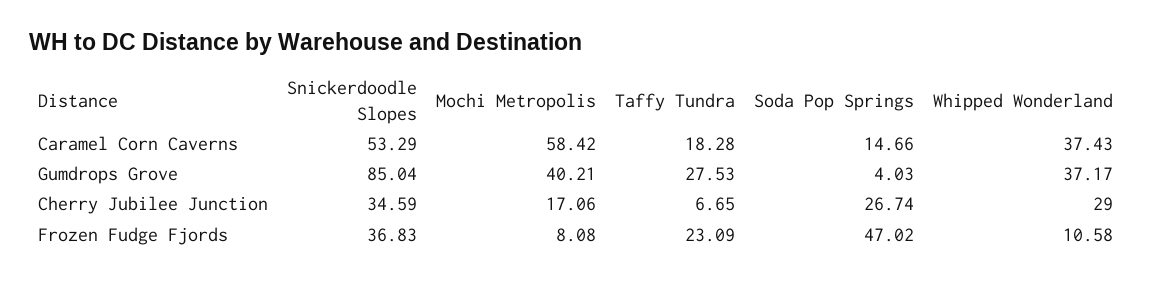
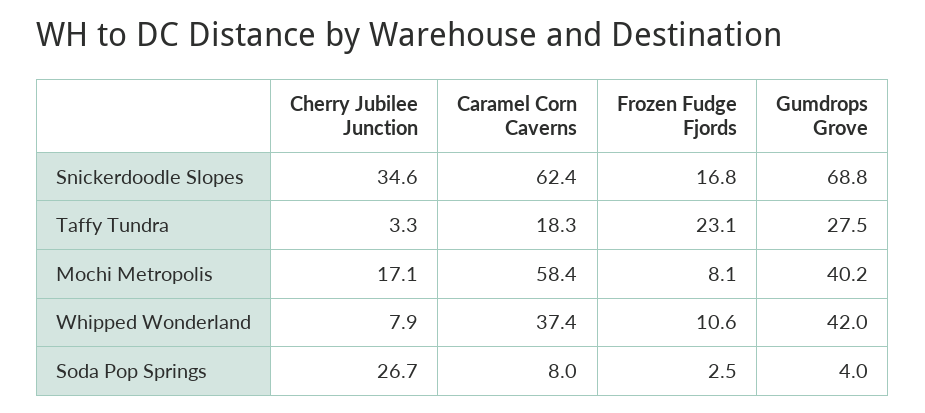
  {
    "Snickerdoodle Slopes": {
-     "Caramel Corn Caverns": 53.29,
+     "Caramel Corn Caverns": 62.4,
-     "Gumdrops Grove": 85.04,
+     "Gumdrops Grove": 68.8,
      "Cherry Jubilee Junction": 34.59,
-     "Frozen Fudge Fjords": 36.83
+     "Frozen Fudge Fjords": 16.8
    },
    "Mochi Metropolis": {
      "Caramel Corn Caverns": 58.42,
      "Gumdrops Grove": 40.21,
      "Cherry Jubilee Junction": 17.06,
      "Frozen Fudge Fjords": 8.08
    },
    "Taffy Tundra": {
      "Caramel Corn Caverns": 18.28,
      "Gumdrops Grove": 27.53,
-     "Cherry Jubilee Junction": 6.65,
+     "Cherry Jubilee Junction": 3.3,
      "Frozen Fudge Fjords": 23.09
    },
    "Soda Pop Springs": {
-     "Caramel Corn Caverns": 14.66,
+     "Caramel Corn Caverns": 8,
      "Gumdrops Grove": 4.03,
      "Cherry Jubilee Junction": 26.74,
-     "Frozen Fudge Fjords": 47.02
+     "Frozen Fudge Fjords": 2.5
    },
    "Whipped Wonderland": {
      "Caramel Corn Caverns": 37.43,
-     "Gumdrops Grove": 37.17,
+     "Gumdrops Grove": 42,
-     "Cherry Jubilee Junction": 29,
+     "Cherry Jubilee Junction": 7.9,
      "Frozen Fudge Fjords": 10.58
    }
  }

